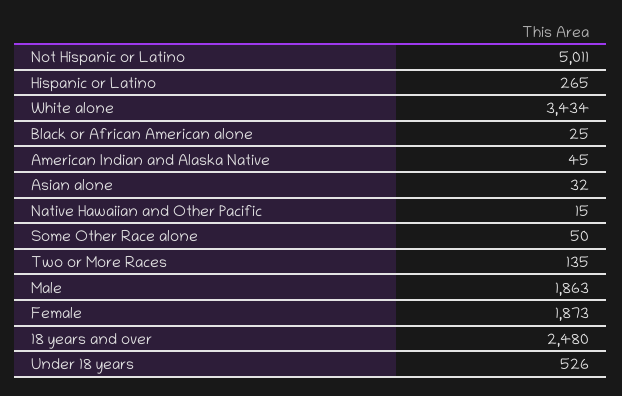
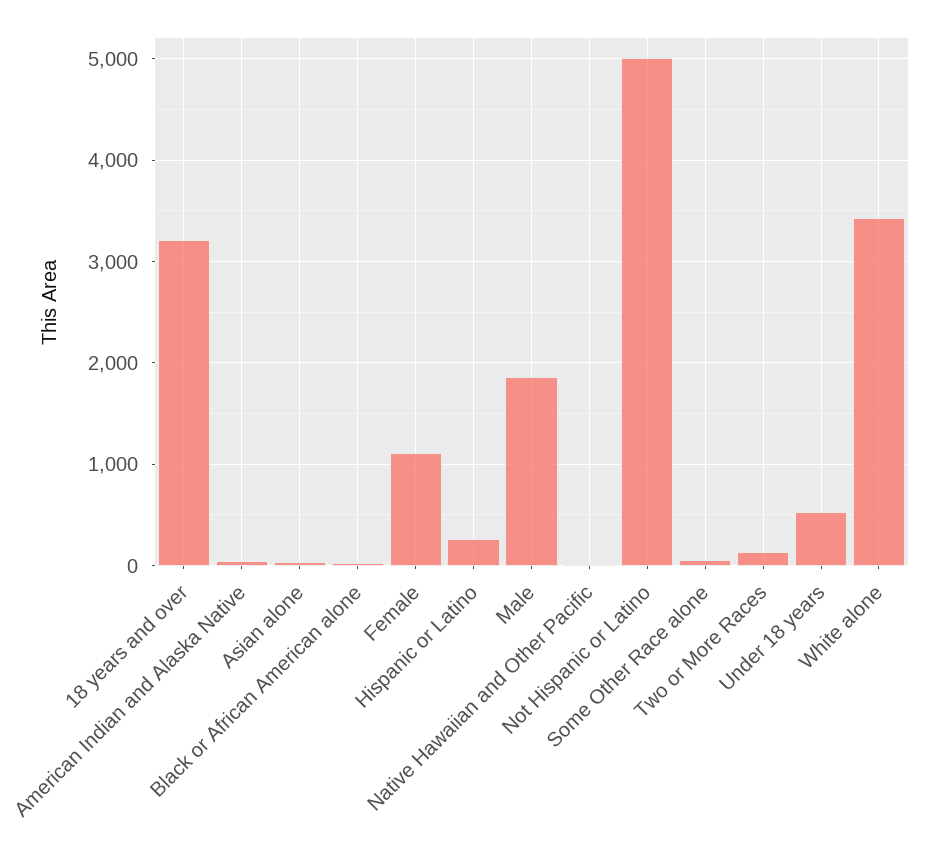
  {
    "Not Hispanic or Latino": 5011,
    "Hispanic or Latino": 265,
    "White alone": 3434,
    "Black or African American alone": 25,
    "American Indian and Alaska Native": 45,
    "Asian alone": 32,
    "Native Hawaiian and Other Pacific": 15,
    "Some Other Race alone": 50,
    "Two or More Races": 135,
    "Male": 1863,
-   "Female": 1873,
+   "Female": 1100,
-   "18 years and over": 2480,
+   "18 years and over": 3200,
    "Under 18 years": 526
  }

